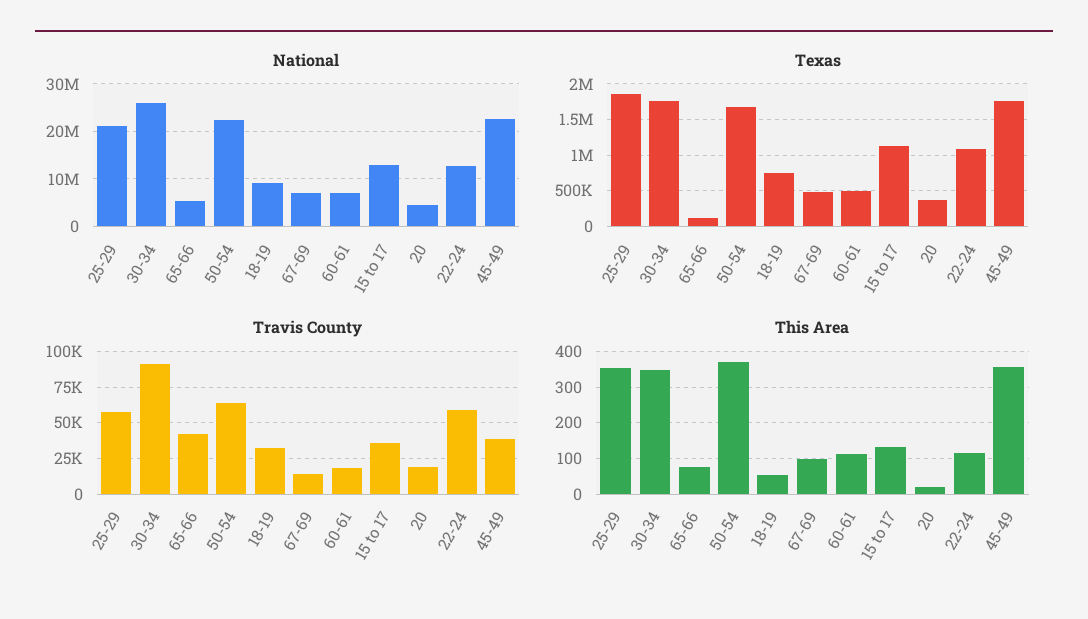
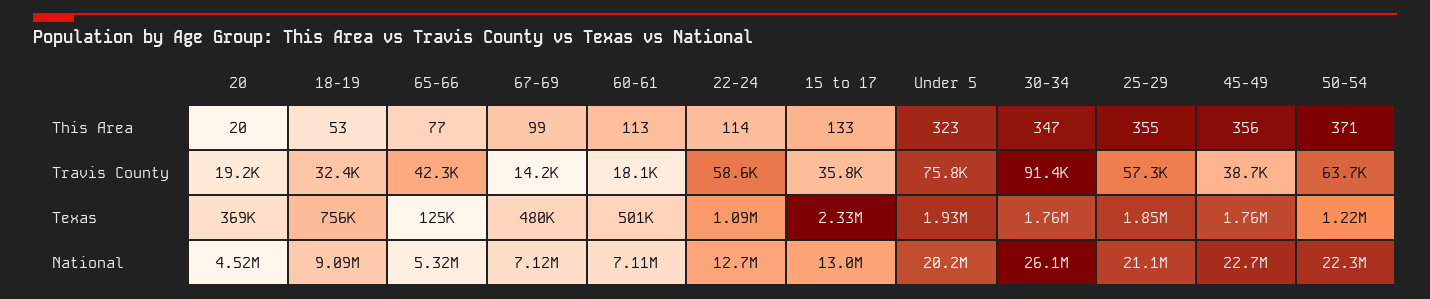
  {
    "National": {
      "25-29": 21100000,
      "30-34": 26100000,
      "65-66": 5320000,
      "50-54": 22300000,
      "18-19": 9090000,
      "67-69": 7120000,
      "60-61": 7110000,
      "15 to 17": 13000000,
      "20": 4520000,
      "22-24": 12700000,
-     "45-49": 22700000
+     "45-49": 22700000,
+     "Under 5": 20200000
    },
    "Texas": {
      "25-29": 1850000,
      "30-34": 1760000,
      "65-66": 125000,
-     "50-54": 1700000,
+     "50-54": 1220000,
      "18-19": 756000,
      "67-69": 480000,
      "60-61": 501000,
-     "15 to 17": 1100000,
+     "15 to 17": 2330000,
      "20": 369000,
      "22-24": 1090000,
-     "45-49": 1760000
+     "45-49": 1760000,
+     "Under 5": 1930000
    },
    "Travis County": {
      "25-29": 57300,
      "30-34": 91400,
      "65-66": 42300,
      "50-54": 63700,
      "18-19": 32400,
      "67-69": 14200,
      "60-61": 18100,
      "15 to 17": 35800,
      "20": 19200,
      "22-24": 58600,
-     "45-49": 38700
+     "45-49": 38700,
+     "Under 5": 75800
    },
    "This Area": {
      "25-29": 355,
      "30-34": 347,
      "65-66": 77,
      "50-54": 371,
      "18-19": 53,
      "67-69": 99,
      "60-61": 113,
      "15 to 17": 133,
      "20": 20,
      "22-24": 114,
-     "45-49": 356
+     "45-49": 356,
+     "Under 5": 323
    }
  }

